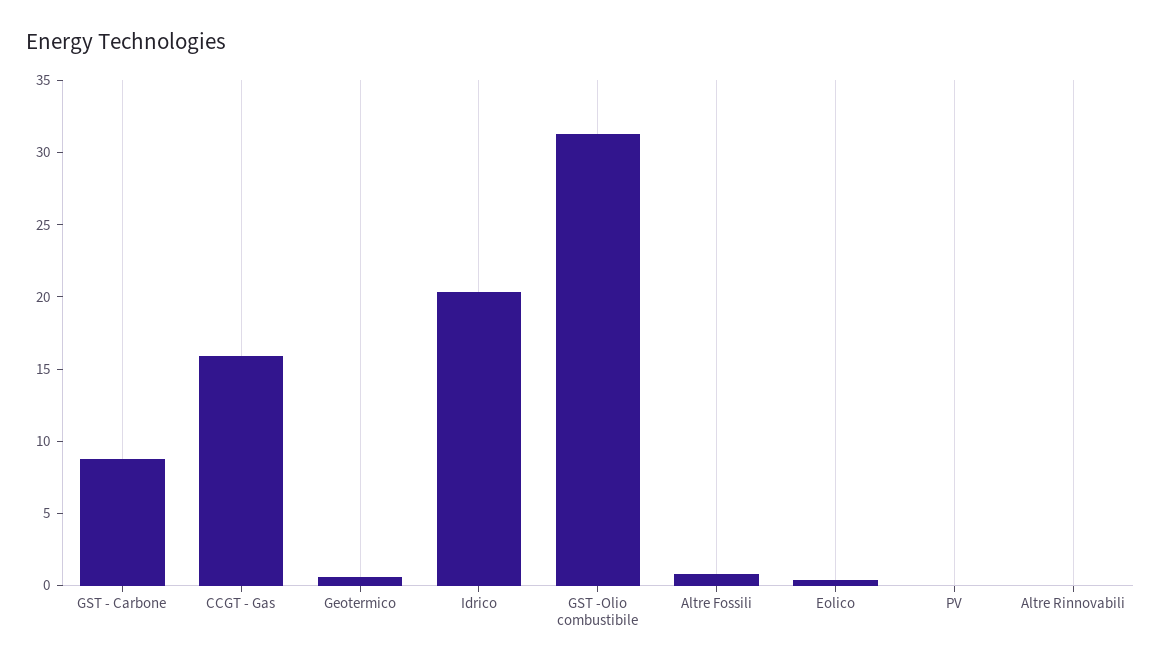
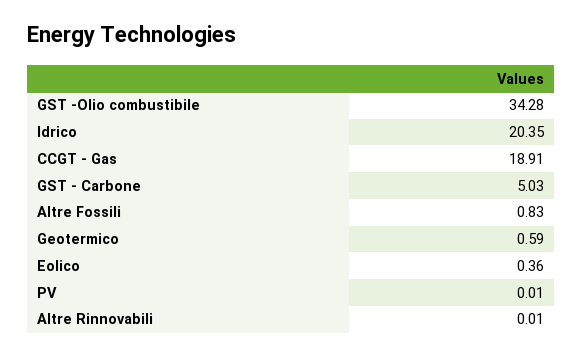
  {
-   "GST - Carbone": 9,
+   "GST - Carbone": 5.03,
-   "CCGT - Gas": 16,
+   "CCGT - Gas": 18.91,
    "Geotermico": 0.59,
    "Idrico": 20.35,
-   "GST -Olio combustibile": 31,
+   "GST -Olio combustibile": 34.28,
    "Altre Fossili": 0.83,
    "Eolico": 0.36,
    "PV": 0.01,
    "Altre Rinnovabili": 0.01
  }

